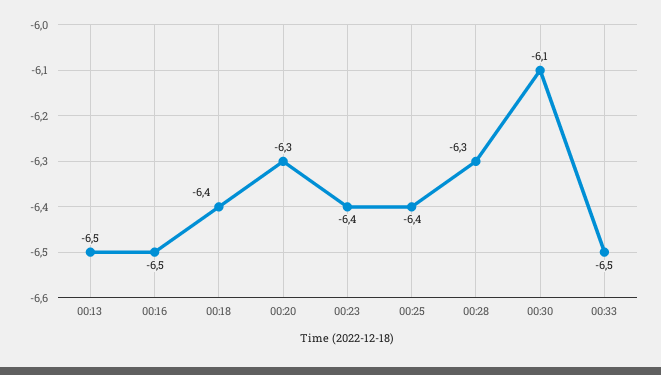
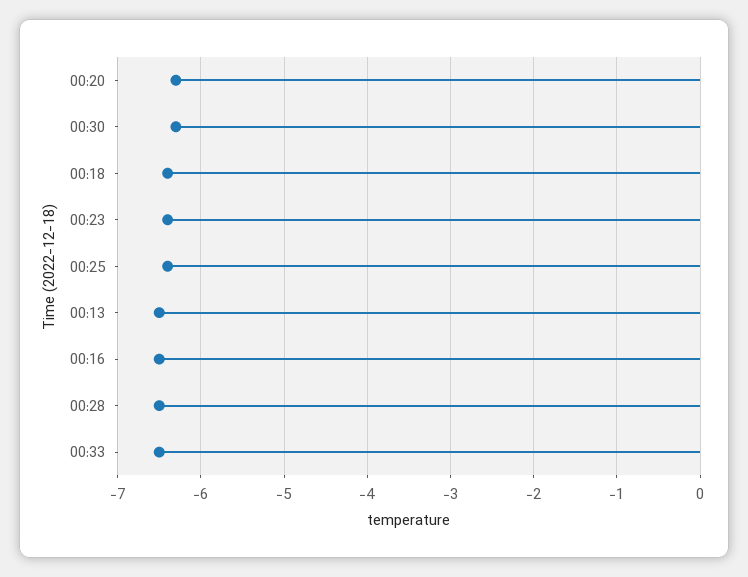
  {
    "00:13": -6.5,
    "00:16": -6.5,
    "00:18": -6.4,
    "00:20": -6.3,
    "00:23": -6.4,
    "00:25": -6.4,
-   "00:28": -6.3,
+   "00:28": -6.5,
-   "00:30": -6.1,
+   "00:30": -6.3,
    "00:33": -6.5
  }

